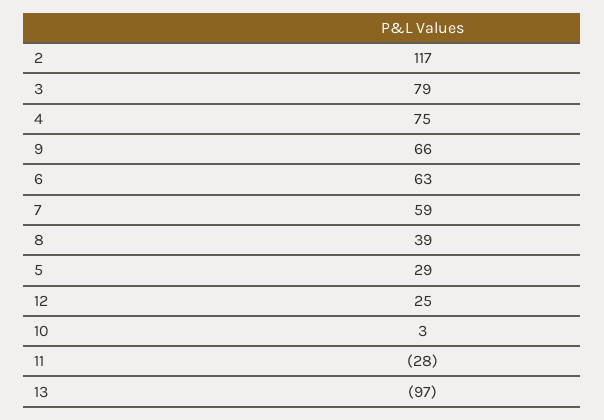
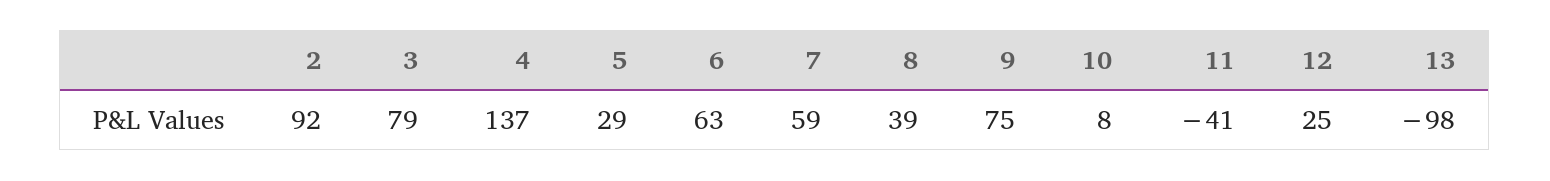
  {
-   "2": 117,
+   "2": 92,
    "3": 79,
-   "4": 75,
+   "4": 137,
-   "9": 66,
+   "9": 75,
    "6": 63,
    "7": 59,
    "8": 39,
    "5": 29,
    "12": 25,
-   "10": 3,
+   "10": 8,
-   "11": -28,
+   "11": -41,
-   "13": -97
+   "13": -98
  }

